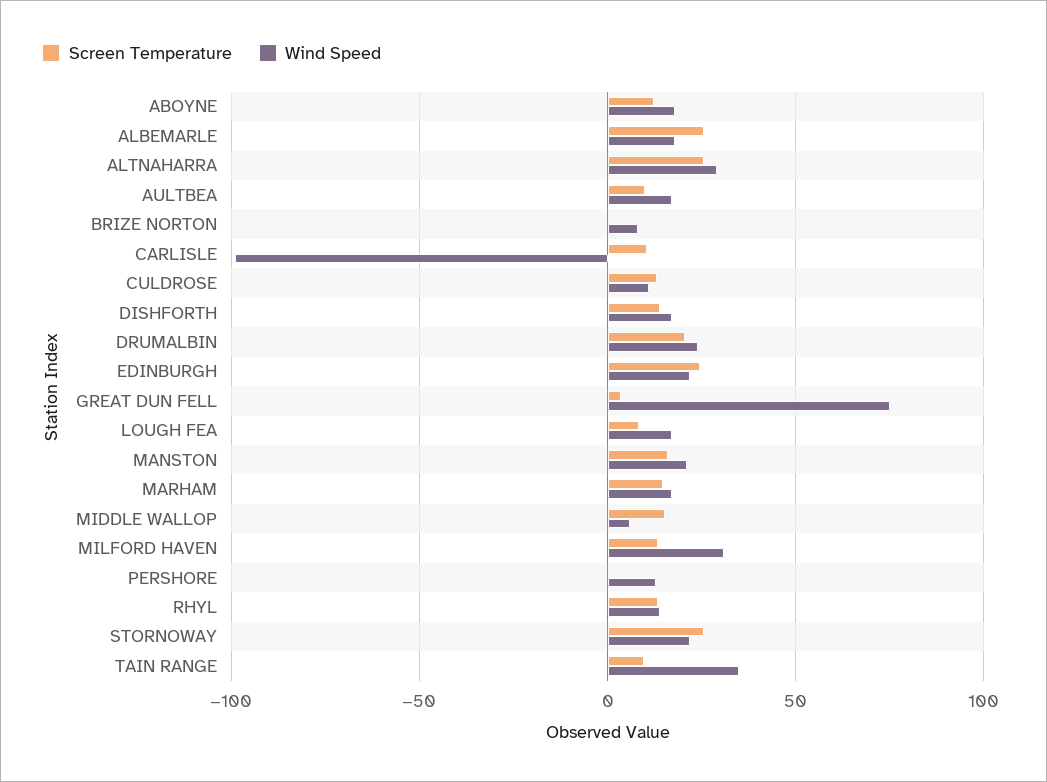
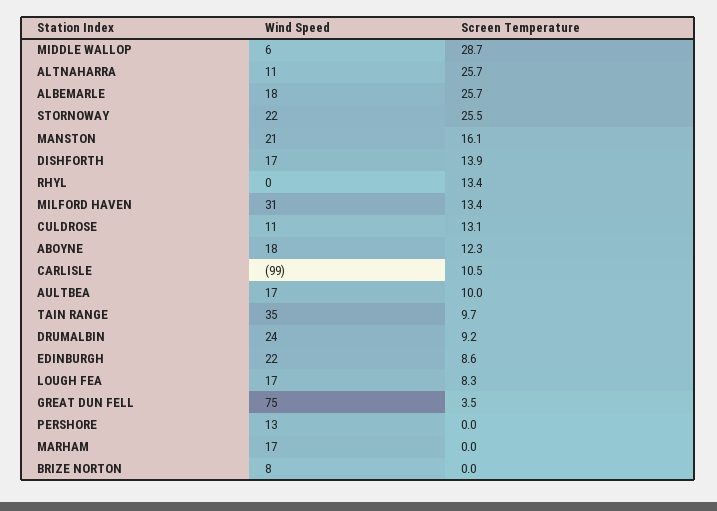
  {
    "Screen Temperature": {
      "ABOYNE": 12.3,
      "ALBEMARLE": 25.7,
      "ALTNAHARRA": 25.7,
      "AULTBEA": 10,
      "BRIZE NORTON": 0,
      "CARLISLE": 10.5,
      "CULDROSE": 13.1,
      "DISHFORTH": 13.9,
-     "DRUMALBIN": 20,
+     "DRUMALBIN": 9.2,
-     "EDINBURGH": 25,
+     "EDINBURGH": 8.6,
      "GREAT DUN FELL": 3.5,
      "LOUGH FEA": 8.3,
      "MANSTON": 16.1,
-     "MARHAM": 15,
+     "MARHAM": 0,
-     "MIDDLE WALLOP": 15,
+     "MIDDLE WALLOP": 28.7,
      "MILFORD HAVEN": 13.4,
      "PERSHORE": 0,
      "RHYL": 13.4,
      "STORNOWAY": 25.5,
      "TAIN RANGE": 9.7
    },
    "Wind Speed": {
      "ABOYNE": 18,
      "ALBEMARLE": 18,
-     "ALTNAHARRA": 30,
+     "ALTNAHARRA": 11,
      "AULTBEA": 17,
      "BRIZE NORTON": 8,
      "CARLISLE": -99,
      "CULDROSE": 11,
      "DISHFORTH": 17,
      "DRUMALBIN": 24,
      "EDINBURGH": 22,
      "GREAT DUN FELL": 75,
      "LOUGH FEA": 17,
      "MANSTON": 21,
      "MARHAM": 17,
      "MIDDLE WALLOP": 6,
      "MILFORD HAVEN": 31,
      "PERSHORE": 13,
-     "RHYL": 15,
+     "RHYL": 0,
      "STORNOWAY": 22,
      "TAIN RANGE": 35
    }
  }

